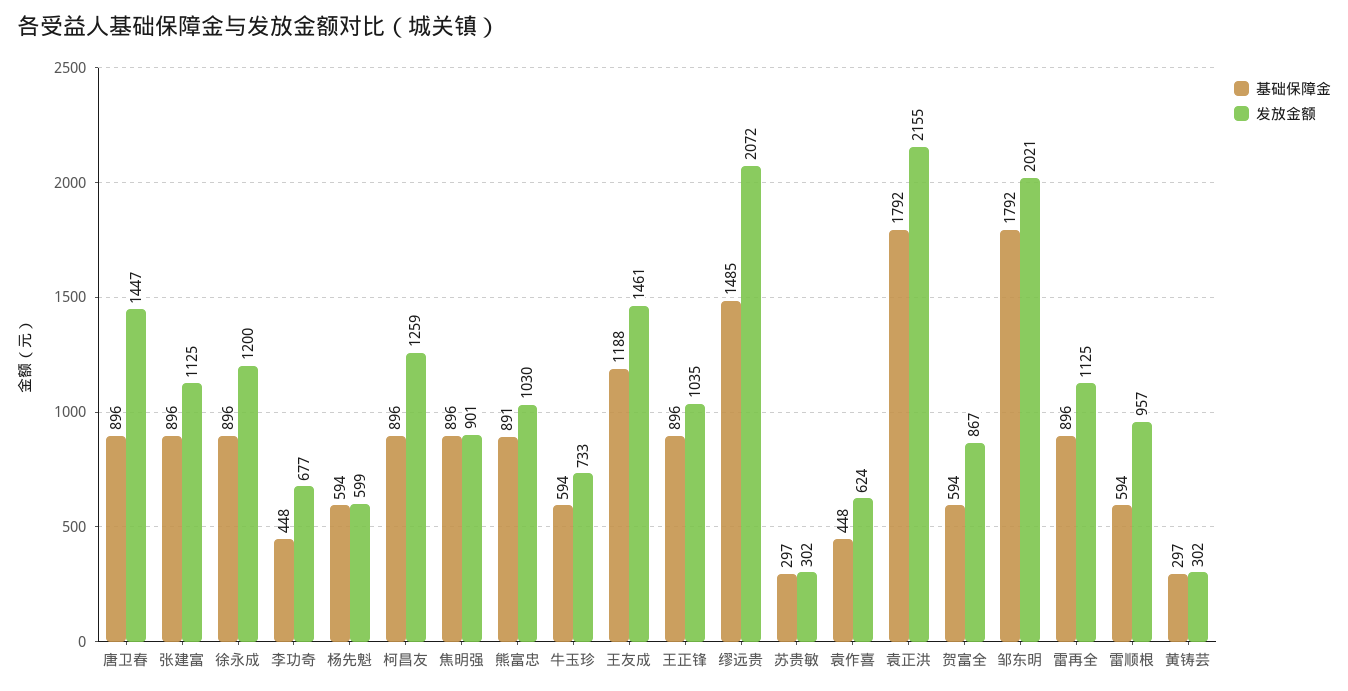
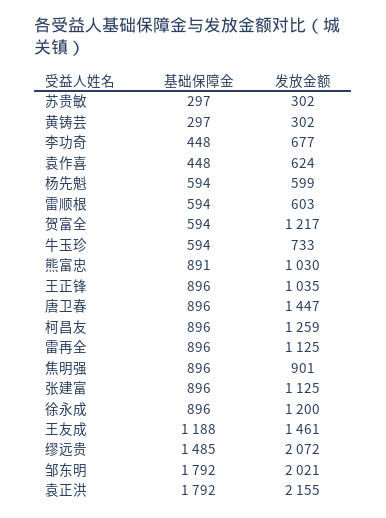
  {
    "基础保障金": {
      "唐卫春": 896,
      "张建富": 896,
      "徐永成": 896,
      "李功奇": 448,
      "杨先魁": 594,
      "柯昌友": 896,
      "焦明强": 896,
      "熊富忠": 891,
      "牛玉珍": 594,
      "王友成": 1188,
      "王正锋": 896,
      "缪远贵": 1485,
      "苏贵敏": 297,
      "袁作喜": 448,
      "袁正洪": 1792,
      "贺富全": 594,
      "邹东明": 1792,
      "雷再全": 896,
      "雷顺根": 594,
      "黄铸芸": 297
    },
    "发放金额": {
      "唐卫春": 1447,
      "张建富": 1125,
      "徐永成": 1200,
      "李功奇": 677,
      "杨先魁": 599,
      "柯昌友": 1259,
      "焦明强": 901,
      "熊富忠": 1030,
      "牛玉珍": 733,
      "王友成": 1461,
      "王正锋": 1035,
      "缪远贵": 2072,
      "苏贵敏": 302,
      "袁作喜": 624,
      "袁正洪": 2155,
-     "贺富全": 867,
+     "贺富全": 1217,
      "邹东明": 2021,
      "雷再全": 1125,
-     "雷顺根": 957,
+     "雷顺根": 603,
      "黄铸芸": 302
    }
  }

